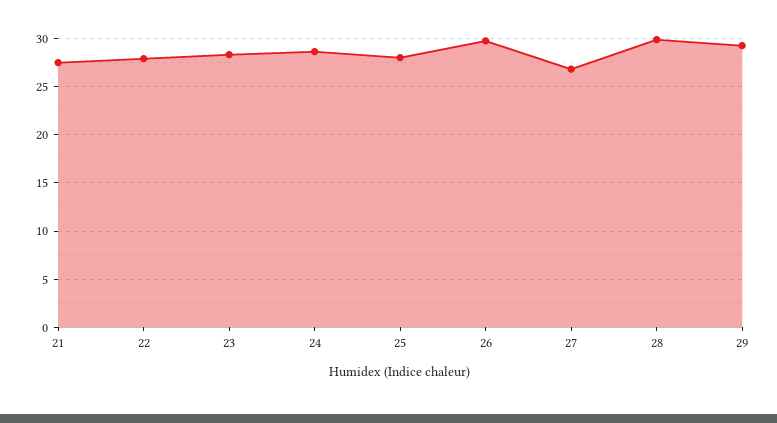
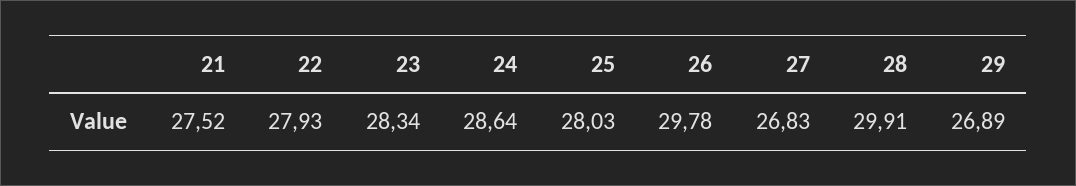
  {
    "21": 27.52,
    "22": 27.93,
    "23": 28.34,
    "24": 28.64,
    "25": 28.03,
    "26": 29.78,
    "27": 26.83,
    "28": 29.91,
-   "29": 29
+   "29": 26.89
  }

